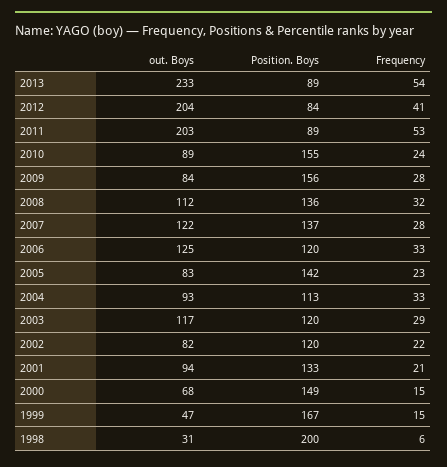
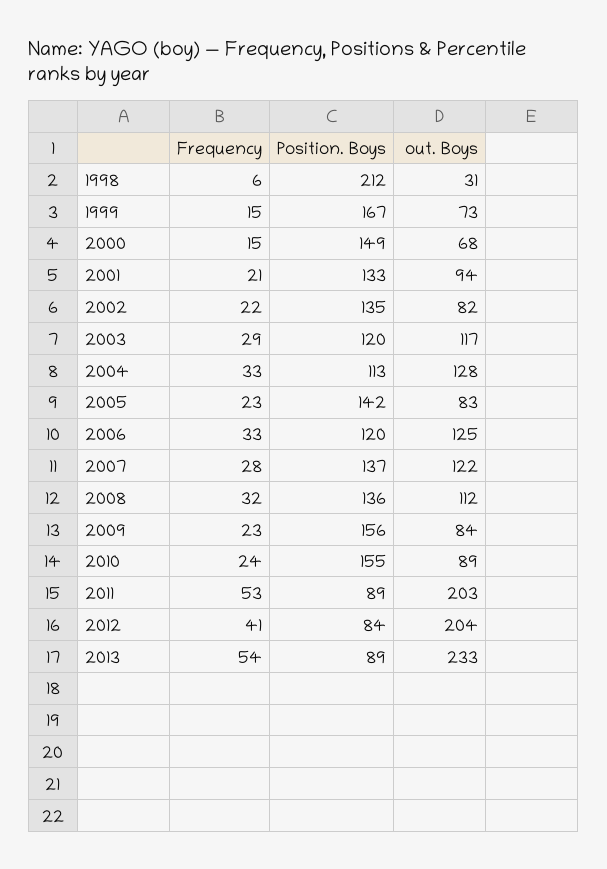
  {
    "out. Boys": {
      "2013": 233,
      "2012": 204,
      "2011": 203,
      "2010": 89,
      "2009": 84,
      "2008": 112,
      "2007": 122,
      "2006": 125,
      "2005": 83,
-     "2004": 93,
+     "2004": 128,
      "2003": 117,
      "2002": 82,
      "2001": 94,
      "2000": 68,
-     "1999": 47,
+     "1999": 73,
      "1998": 31
    },
    "Position. Boys": {
      "2013": 89,
      "2012": 84,
      "2011": 89,
      "2010": 155,
      "2009": 156,
      "2008": 136,
      "2007": 137,
      "2006": 120,
      "2005": 142,
      "2004": 113,
      "2003": 120,
-     "2002": 120,
+     "2002": 135,
      "2001": 133,
      "2000": 149,
      "1999": 167,
-     "1998": 200
+     "1998": 212
    },
    "Frequency": {
      "2013": 54,
      "2012": 41,
      "2011": 53,
      "2010": 24,
-     "2009": 28,
+     "2009": 23,
      "2008": 32,
      "2007": 28,
      "2006": 33,
      "2005": 23,
      "2004": 33,
      "2003": 29,
      "2002": 22,
      "2001": 21,
      "2000": 15,
      "1999": 15,
      "1998": 6
    }
  }

